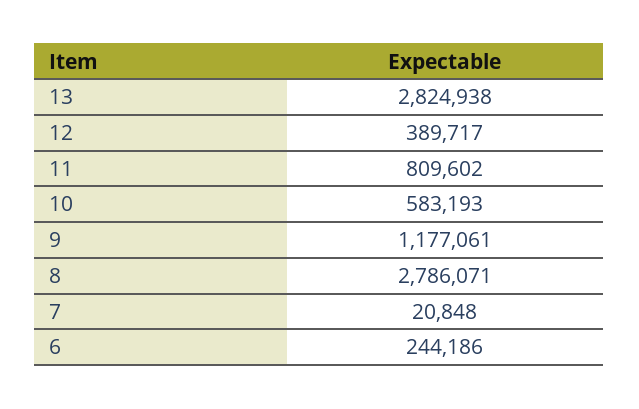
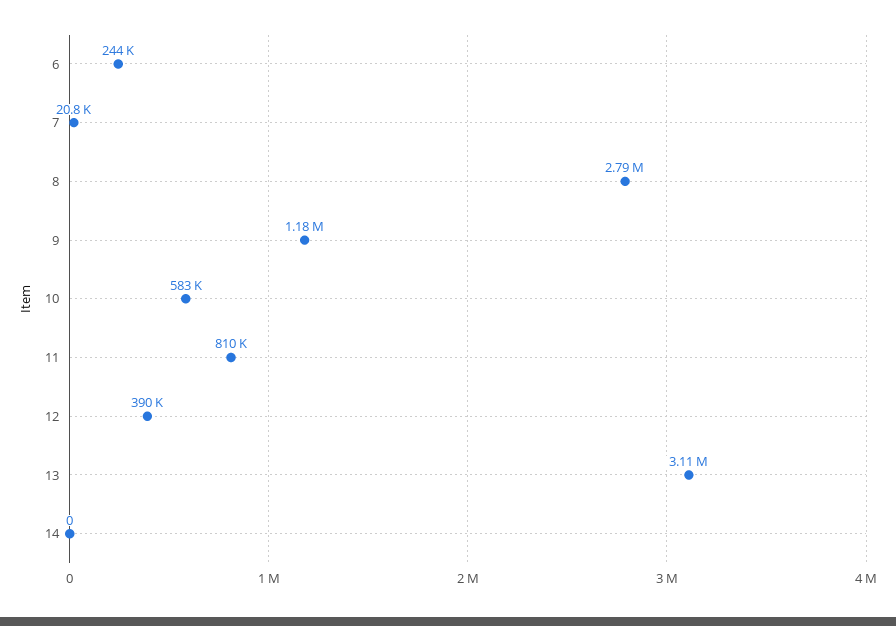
  {
-   "13": 2824938,
+   "13": 3110000,
    "12": 389717,
    "11": 809602,
    "10": 583193,
    "9": 1177061,
    "8": 2786071,
    "7": 20848,
-   "6": 244186
+   "6": 244186,
+   "14": 0
  }

